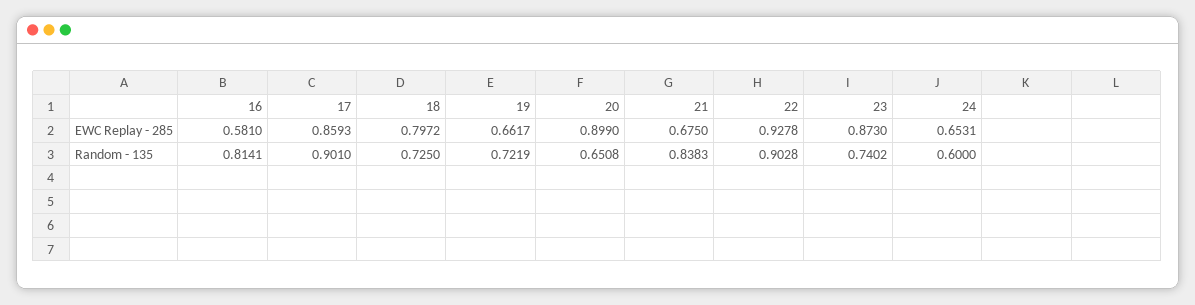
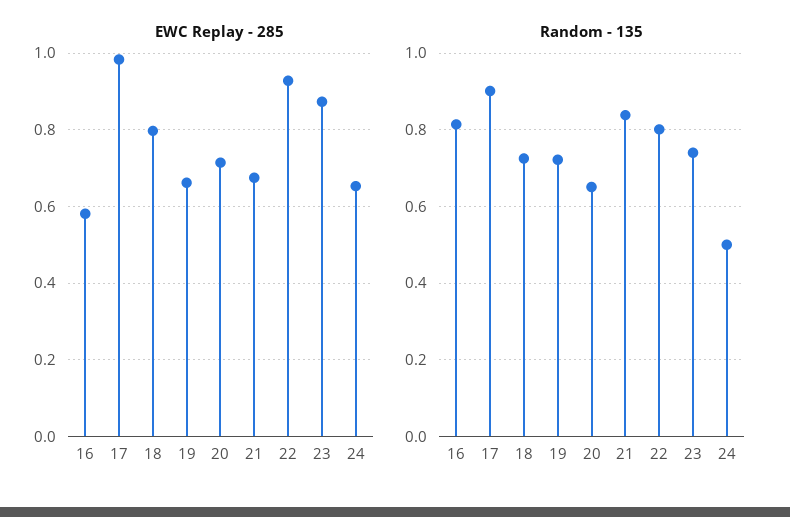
  {
    "EWC Replay - 285": {
      "16": 0.581,
-     "17": 0.8593,
+     "17": 0.98,
      "18": 0.7972,
      "19": 0.6617,
-     "20": 0.899,
+     "20": 0.72,
      "21": 0.675,
      "22": 0.9278,
      "23": 0.873,
      "24": 0.6531
    },
    "Random - 135": {
      "16": 0.8141,
      "17": 0.901,
      "18": 0.725,
      "19": 0.7219,
      "20": 0.6508,
      "21": 0.8383,
-     "22": 0.9028,
+     "22": 0.8,
      "23": 0.7402,
-     "24": 0.6
+     "24": 0.5
    }
  }

